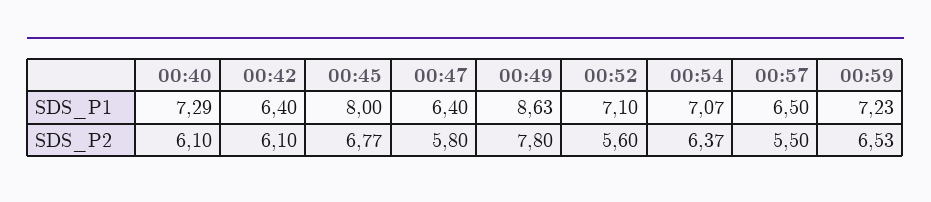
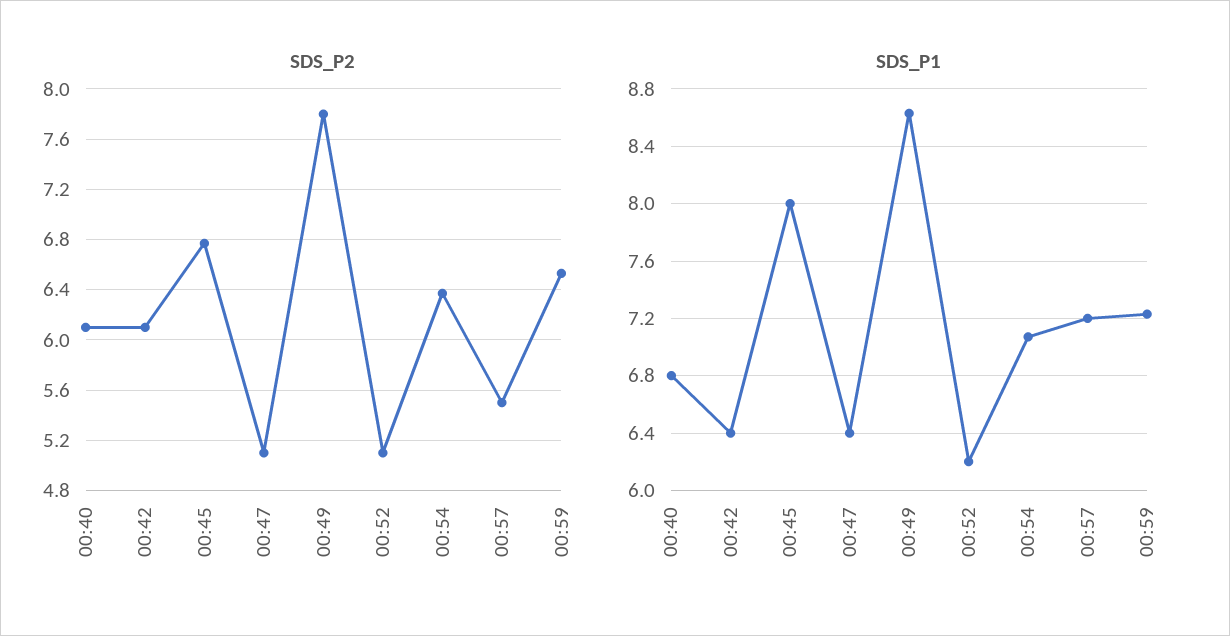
  {
    "SDS_P1": {
-     "00:40": 7.29,
+     "00:40": 6.8,
      "00:42": 6.4,
      "00:45": 8,
      "00:47": 6.4,
      "00:49": 8.63,
-     "00:52": 7.1,
+     "00:52": 6.2,
      "00:54": 7.07,
-     "00:57": 6.5,
+     "00:57": 7.2,
      "00:59": 7.23
    },
    "SDS_P2": {
      "00:40": 6.1,
      "00:42": 6.1,
      "00:45": 6.77,
-     "00:47": 5.8,
+     "00:47": 5.1,
      "00:49": 7.8,
-     "00:52": 5.6,
+     "00:52": 5.1,
      "00:54": 6.37,
      "00:57": 5.5,
      "00:59": 6.53
    }
  }

